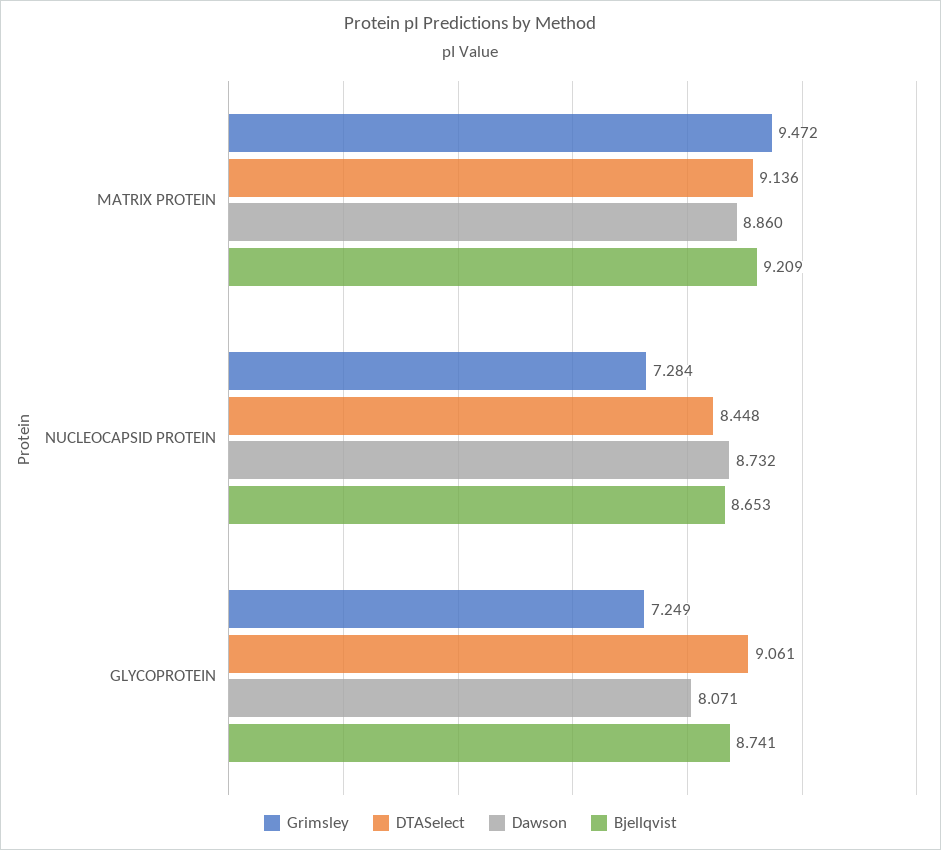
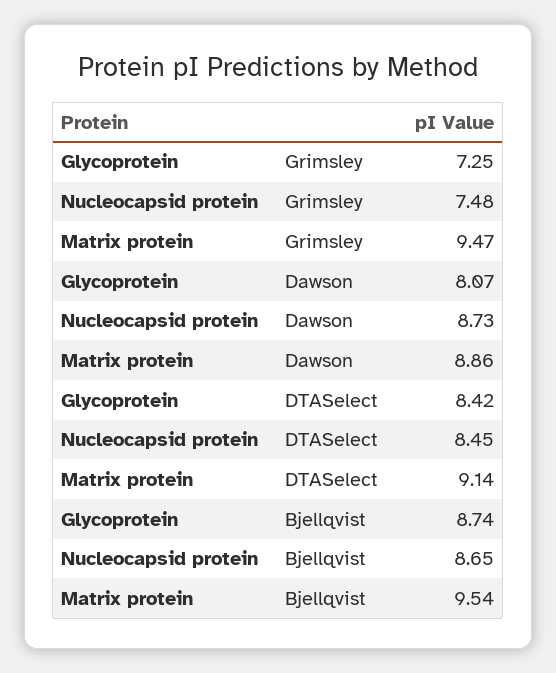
  {
    "Grimsley": {
      "MATRIX PROTEIN": 9.472,
-     "NUCLEOCAPSID PROTEIN": 7.284,
+     "NUCLEOCAPSID PROTEIN": 7.48,
      "GLYCOPROTEIN": 7.249
    },
    "DTASelect": {
      "MATRIX PROTEIN": 9.136,
      "NUCLEOCAPSID PROTEIN": 8.448,
-     "GLYCOPROTEIN": 9.061
+     "GLYCOPROTEIN": 8.42
    },
    "Dawson": {
      "MATRIX PROTEIN": 8.86,
      "NUCLEOCAPSID PROTEIN": 8.732,
      "GLYCOPROTEIN": 8.071
    },
    "Bjellqvist": {
-     "MATRIX PROTEIN": 9.209,
+     "MATRIX PROTEIN": 9.54,
      "NUCLEOCAPSID PROTEIN": 8.653,
      "GLYCOPROTEIN": 8.741
    }
  }

